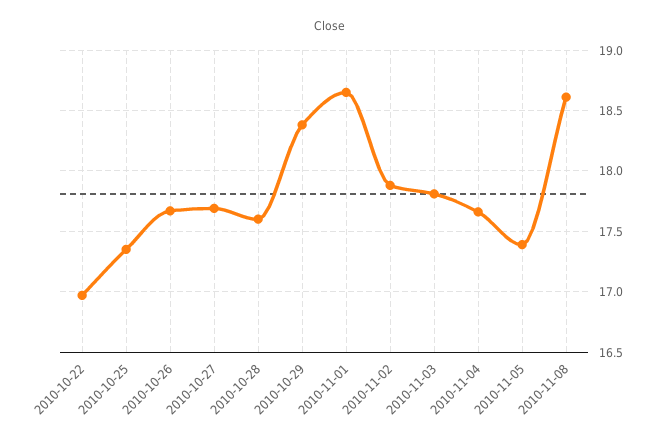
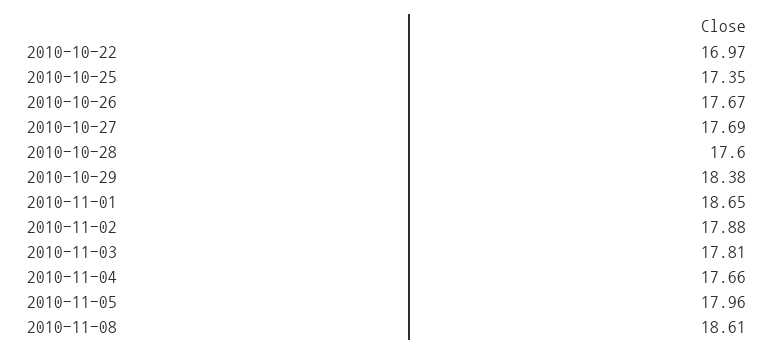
  {
    "2010-10-22": 16.97,
    "2010-10-25": 17.35,
    "2010-10-26": 17.67,
    "2010-10-27": 17.69,
    "2010-10-28": 17.6,
    "2010-10-29": 18.38,
    "2010-11-01": 18.65,
    "2010-11-02": 17.88,
    "2010-11-03": 17.81,
    "2010-11-04": 17.66,
-   "2010-11-05": 17.4,
+   "2010-11-05": 17.96,
    "2010-11-08": 18.61
  }

